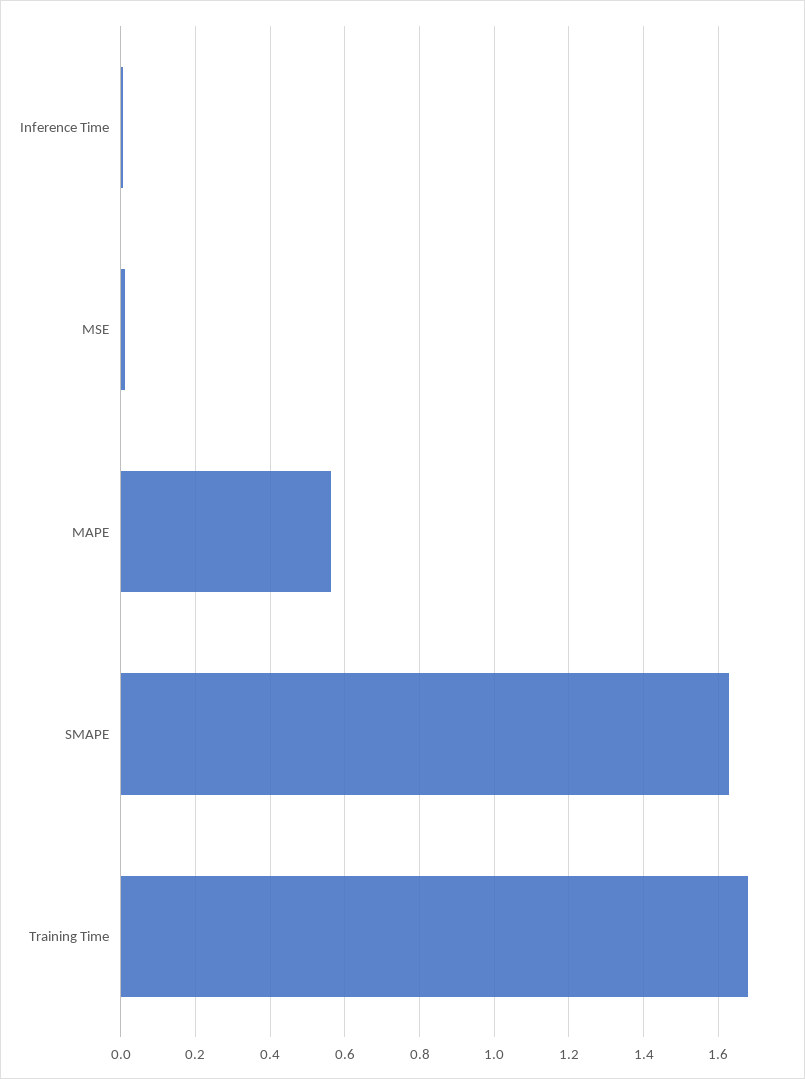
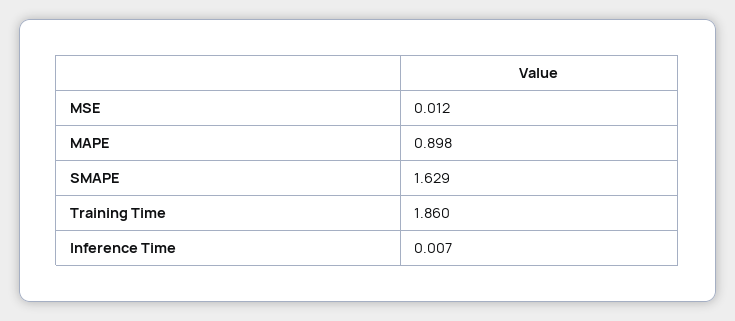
  {
    "Inference Time": 0.007,
    "MSE": 0.012,
-   "MAPE": 0.56,
+   "MAPE": 0.898,
    "SMAPE": 1.629,
-   "Training Time": 1.68
+   "Training Time": 1.86
  }

